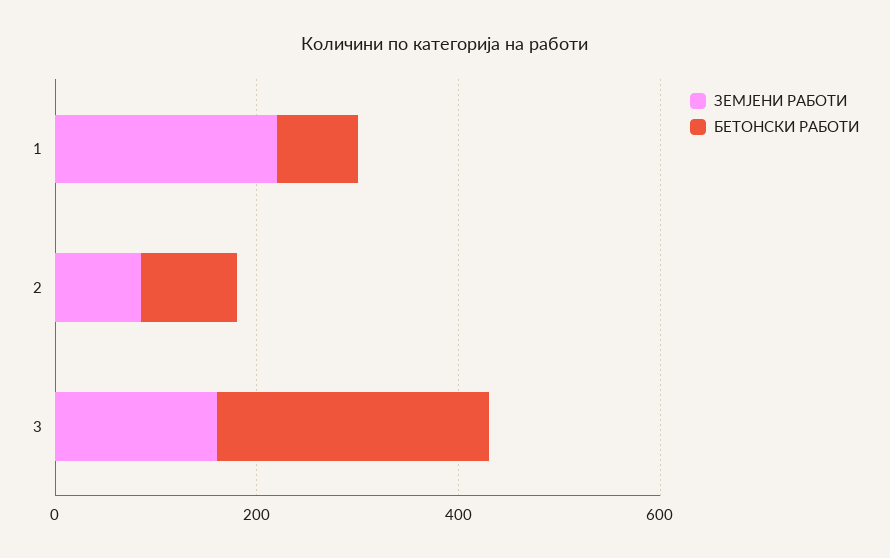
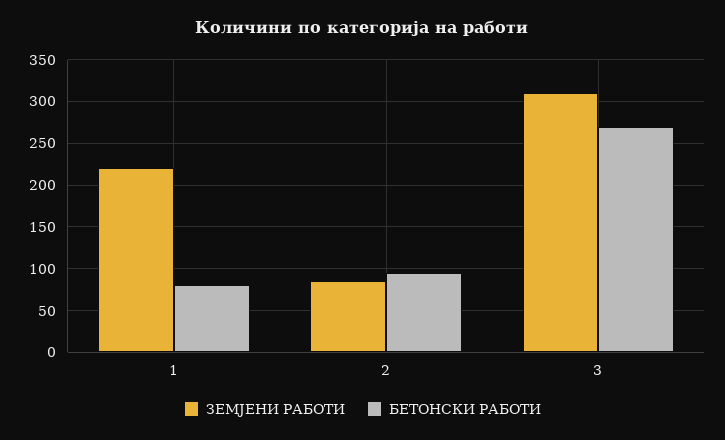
  {
    "ЗЕМЈЕНИ РАБОТИ": {
      "1": 220,
      "2": 90,
-     "3": 150
+     "3": 310
    },
    "БЕТОНСКИ РАБОТИ": {
      "1": 80,
      "2": 100,
      "3": 270
    }
  }

